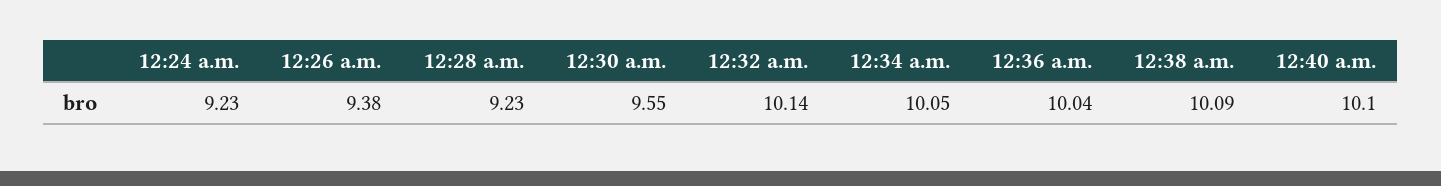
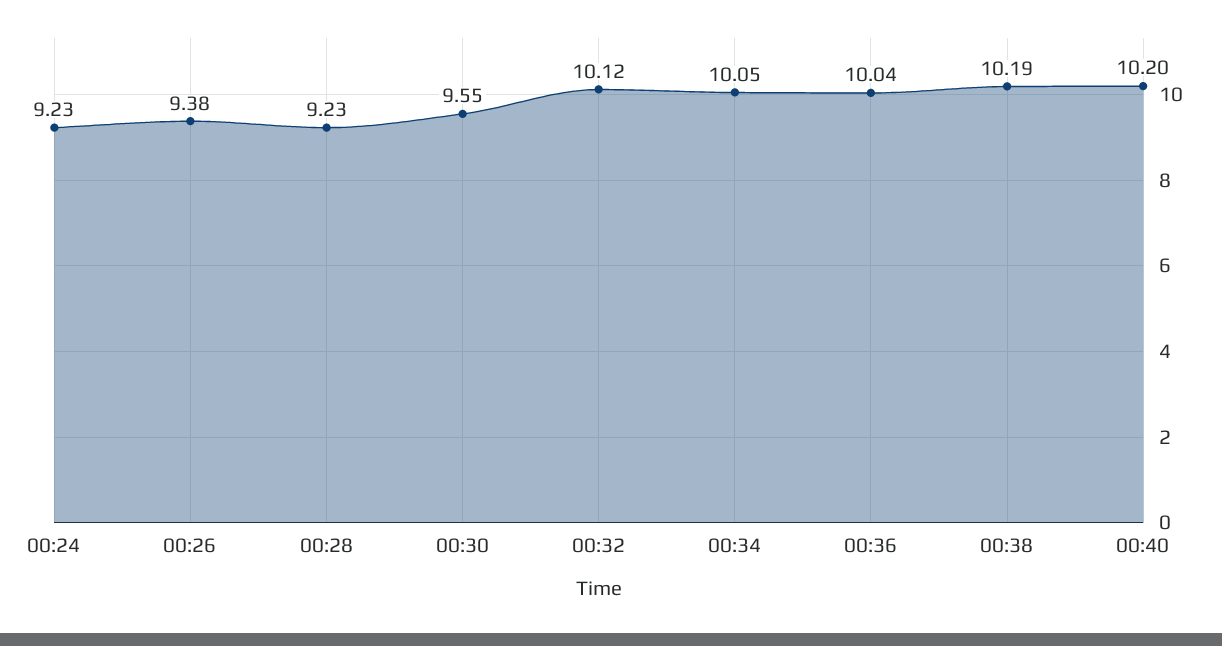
  {
    "12:24 a.m.": 9.23,
    "12:26 a.m.": 9.38,
    "12:28 a.m.": 9.23,
    "12:30 a.m.": 9.55,
-   "12:32 a.m.": 10.14,
+   "12:32 a.m.": 10.12,
    "12:34 a.m.": 10.05,
    "12:36 a.m.": 10.04,
-   "12:38 a.m.": 10.09,
+   "12:38 a.m.": 10.19,
-   "12:40 a.m.": 10.1
+   "12:40 a.m.": 10.2
  }

